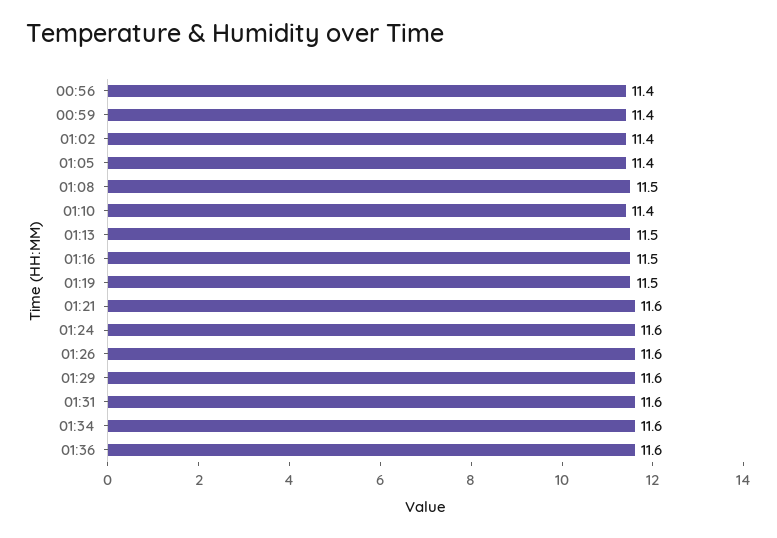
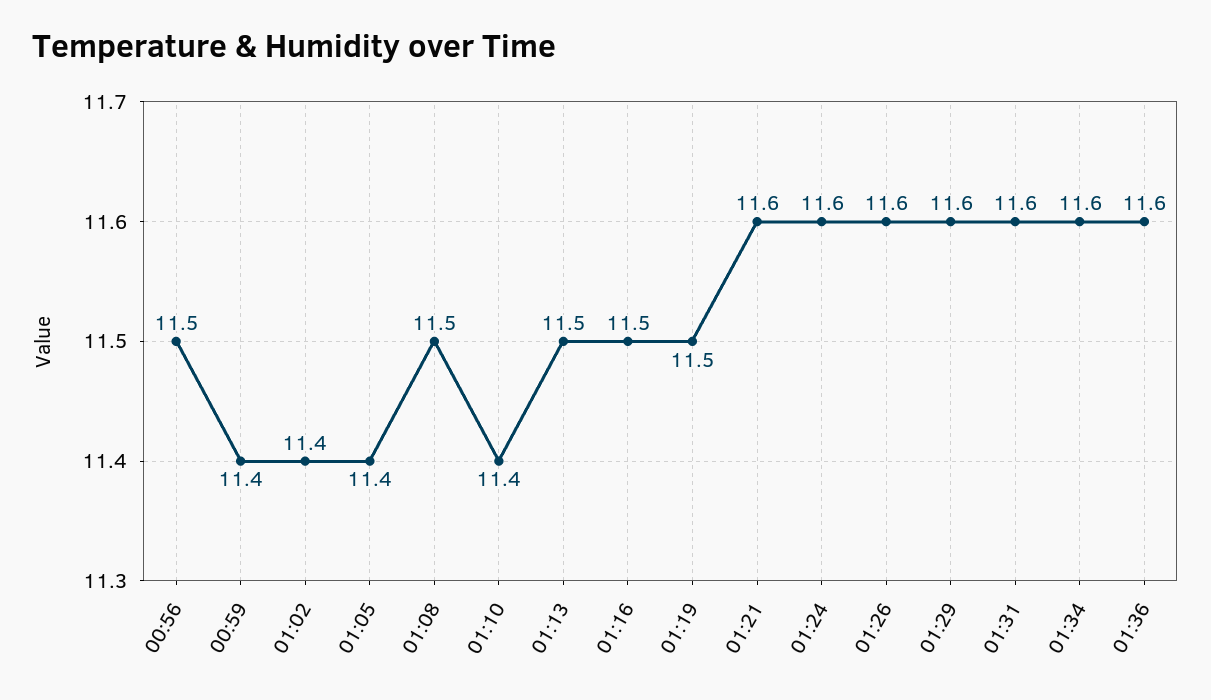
  {
-   "00:56": 11.4,
+   "00:56": 11.5,
    "00:59": 11.4,
    "01:02": 11.4,
    "01:05": 11.4,
    "01:08": 11.5,
    "01:10": 11.4,
    "01:13": 11.5,
    "01:16": 11.5,
    "01:19": 11.5,
    "01:21": 11.6,
    "01:24": 11.6,
    "01:26": 11.6,
    "01:29": 11.6,
    "01:31": 11.6,
    "01:34": 11.6,
    "01:36": 11.6
  }

